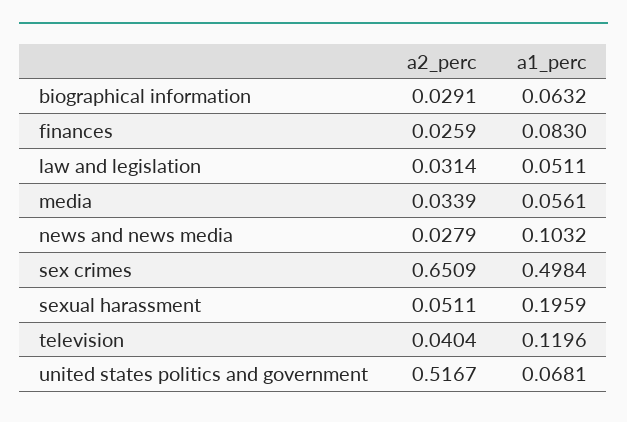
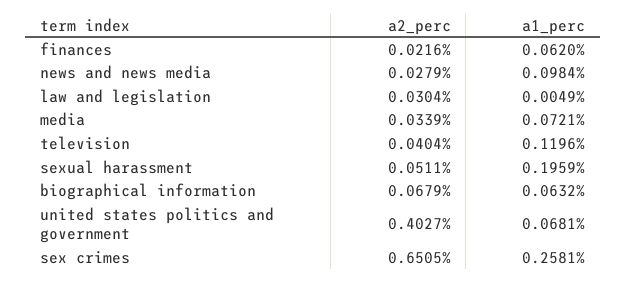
  {
    "a2_perc": {
-     "biographical information": 0.0291,
+     "biographical information": 0.0679,
-     "finances": 0.0259,
+     "finances": 0.0216,
-     "law and legislation": 0.0314,
+     "law and legislation": 0.0304,
      "media": 0.0339,
      "news and news media": 0.0279,
-     "sex crimes": 0.6509,
+     "sex crimes": 0.6505,
      "sexual harassment": 0.0511,
      "television": 0.0404,
-     "united states politics and government": 0.5167
+     "united states politics and government": 0.4027
    },
    "a1_perc": {
      "biographical information": 0.0632,
-     "finances": 0.083,
+     "finances": 0.062,
-     "law and legislation": 0.0511,
+     "law and legislation": 0.0049,
-     "media": 0.0561,
+     "media": 0.0721,
-     "news and news media": 0.1032,
+     "news and news media": 0.0984,
-     "sex crimes": 0.4984,
+     "sex crimes": 0.2581,
      "sexual harassment": 0.1959,
      "television": 0.1196,
      "united states politics and government": 0.0681
    }
  }

